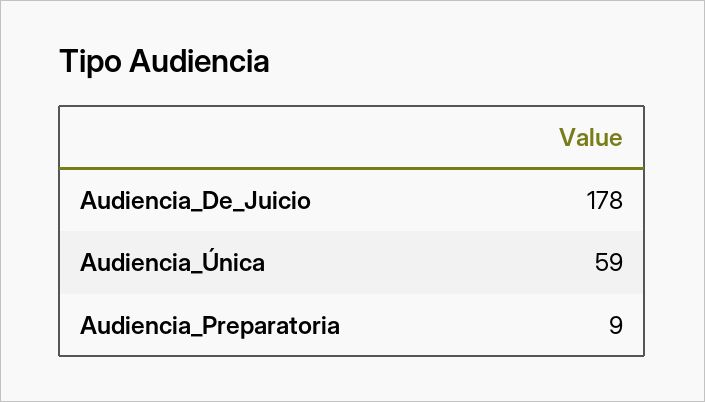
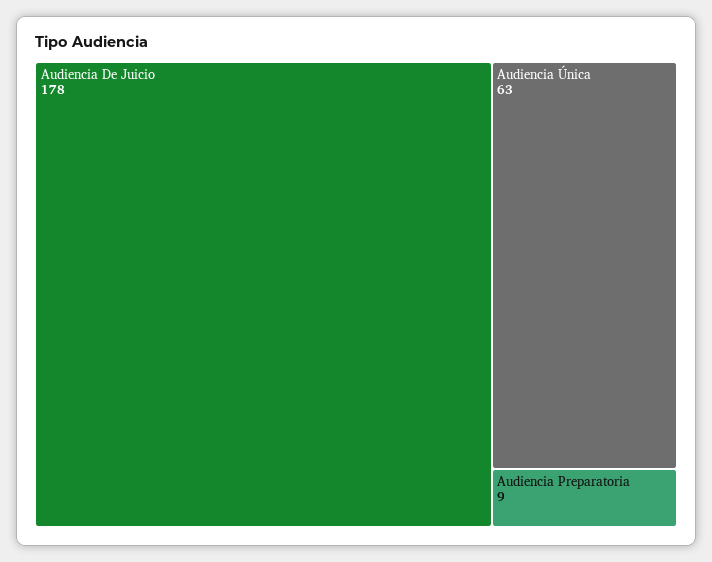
  {
    "Audiencia_De_Juicio": 178,
-   "Audiencia_Única": 59,
+   "Audiencia_Única": 63,
    "Audiencia_Preparatoria": 9
  }

